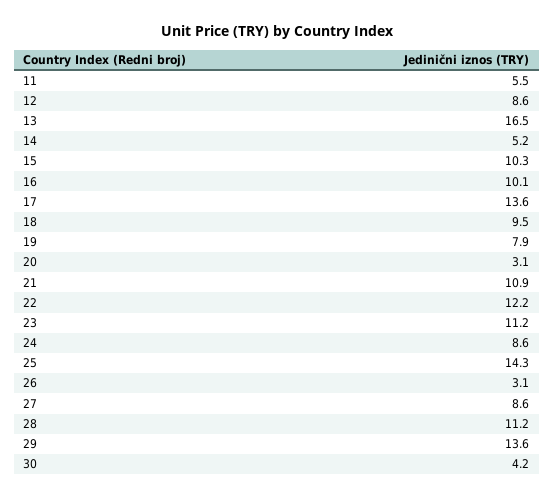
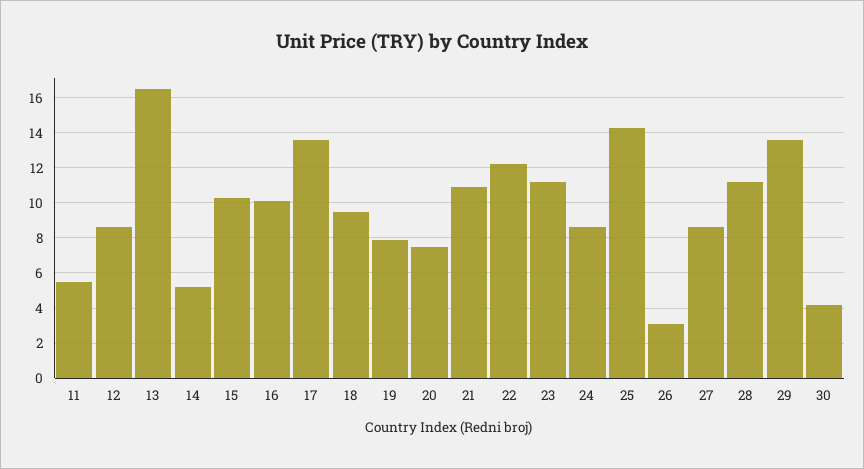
  {
    "11": 5.5,
    "12": 8.6,
    "13": 16.5,
    "14": 5.2,
    "15": 10.3,
    "16": 10.1,
    "17": 13.6,
    "18": 9.5,
    "19": 7.9,
-   "20": 3.1,
+   "20": 7.5,
    "21": 10.9,
    "22": 12.2,
    "23": 11.2,
    "24": 8.6,
    "25": 14.3,
    "26": 3.1,
    "27": 8.6,
    "28": 11.2,
    "29": 13.6,
    "30": 4.2
  }

